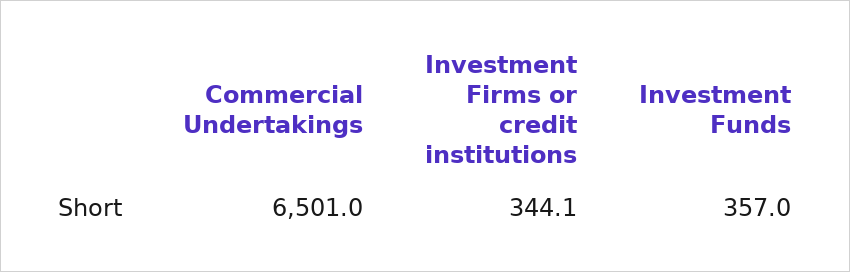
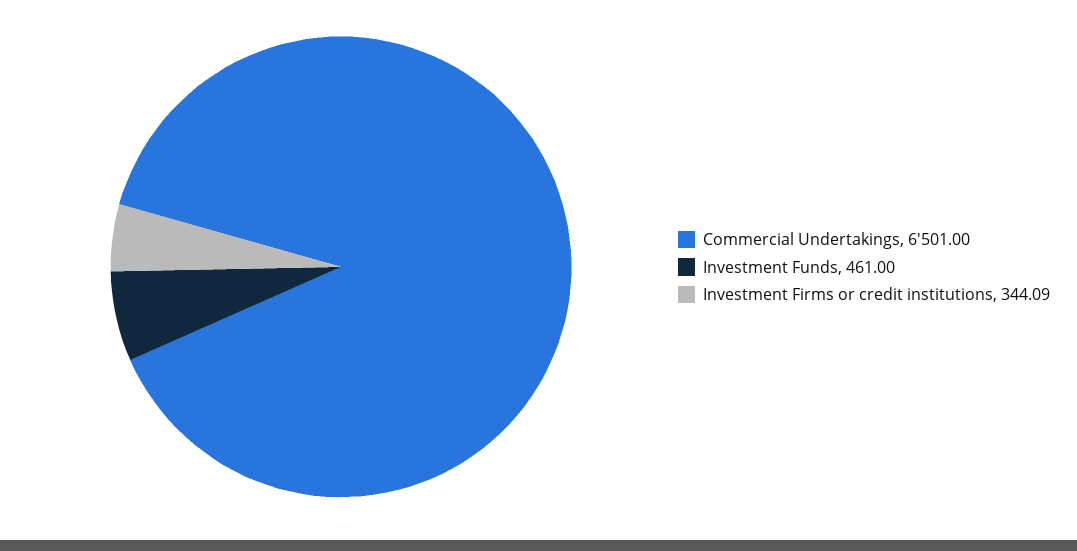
  {
    "Commercial Undertakings": 6501,
    "Investment Firms or credit institutions": 344.09,
-   "Investment Funds": 357
+   "Investment Funds": 461
  }

